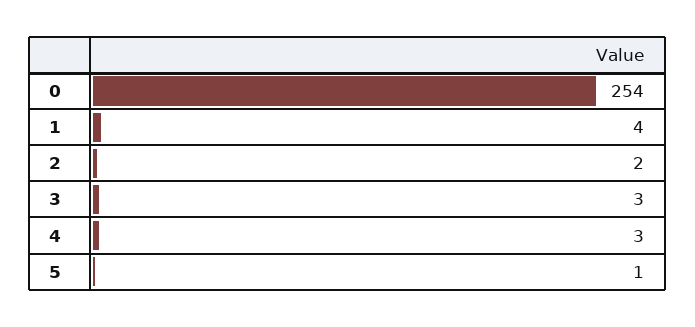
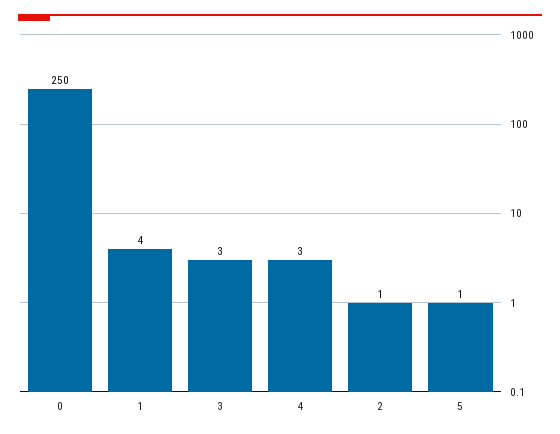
  {
-   "0": 254,
+   "0": 250,
    "1": 4,
-   "2": 2,
+   "2": 1,
    "3": 3,
    "4": 3,
    "5": 1
  }

